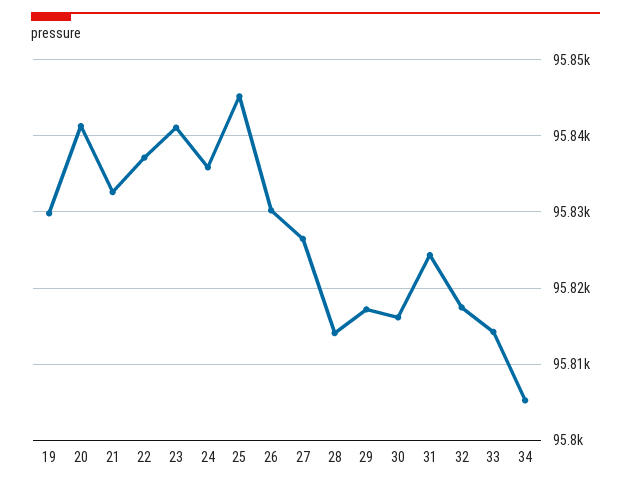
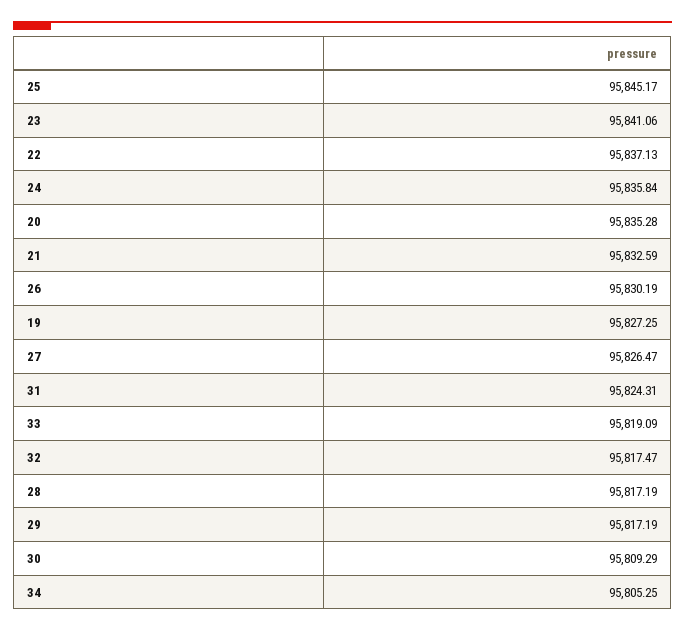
  {
-   "19": 95830,
+   "19": 95827.25,
-   "20": 95841,
+   "20": 95835.28,
    "21": 95832.59,
    "22": 95837.13,
    "23": 95841.06,
    "24": 95835.84,
    "25": 95845.17,
    "26": 95830.19,
    "27": 95826.47,
-   "28": 95814,
+   "28": 95817.19,
    "29": 95817.19,
-   "30": 95816,
+   "30": 95809.29,
    "31": 95824.31,
    "32": 95817.47,
-   "33": 95814,
+   "33": 95819.09,
    "34": 95805.25
  }

